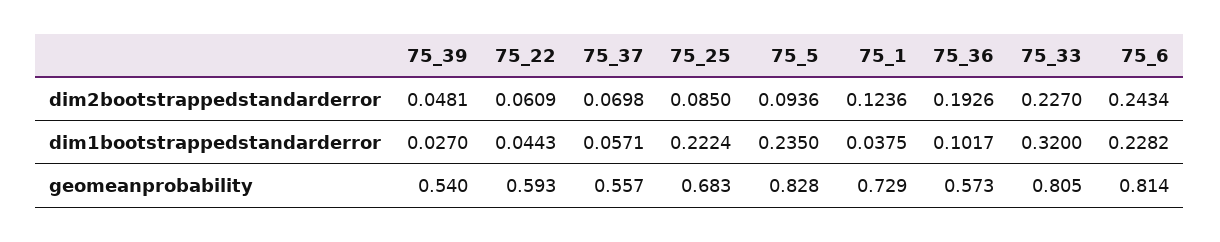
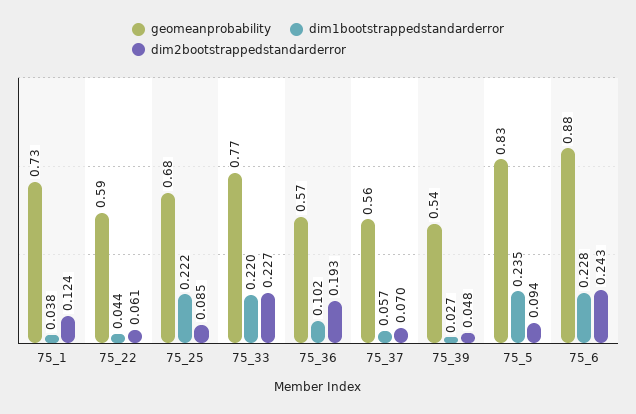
  {
    "dim2bootstrappedstandarderror": {
      "75_39": 0.0481,
      "75_22": 0.0609,
      "75_37": 0.0698,
      "75_25": 0.085,
      "75_5": 0.0936,
      "75_1": 0.1236,
      "75_36": 0.1926,
      "75_33": 0.227,
      "75_6": 0.2434
    },
    "dim1bootstrappedstandarderror": {
      "75_39": 0.027,
      "75_22": 0.0443,
      "75_37": 0.0571,
      "75_25": 0.2224,
      "75_5": 0.235,
      "75_1": 0.0375,
      "75_36": 0.1017,
-     "75_33": 0.32,
+     "75_33": 0.22,
      "75_6": 0.2282
    },
    "geomeanprobability": {
      "75_39": 0.54,
      "75_22": 0.593,
      "75_37": 0.557,
      "75_25": 0.683,
      "75_5": 0.828,
      "75_1": 0.729,
      "75_36": 0.573,
-     "75_33": 0.805,
+     "75_33": 0.77,
-     "75_6": 0.814
+     "75_6": 0.88
    }
  }

